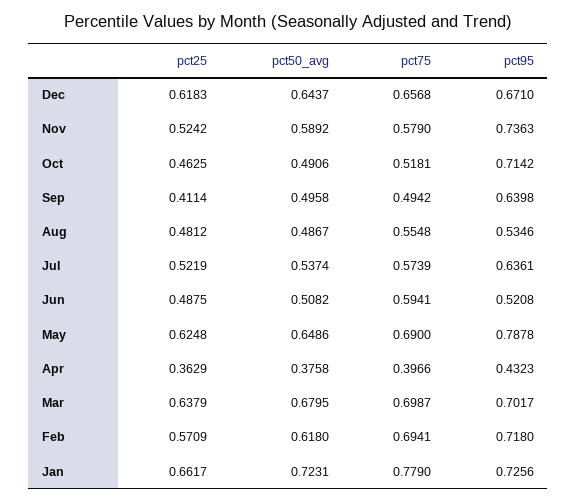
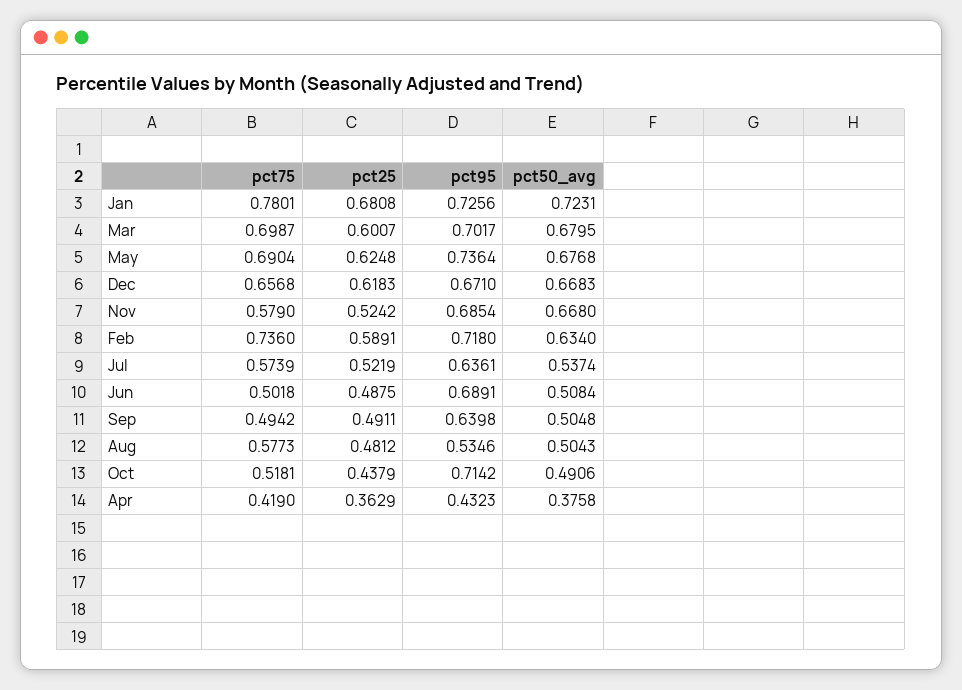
  {
    "pct25": {
      "Dec": 0.6183,
      "Nov": 0.5242,
-     "Oct": 0.4625,
+     "Oct": 0.4379,
-     "Sep": 0.4114,
+     "Sep": 0.4911,
      "Aug": 0.4812,
      "Jul": 0.5219,
      "Jun": 0.4875,
      "May": 0.6248,
      "Apr": 0.3629,
-     "Mar": 0.6379,
+     "Mar": 0.6007,
-     "Feb": 0.5709,
+     "Feb": 0.5891,
-     "Jan": 0.6617
+     "Jan": 0.6808
    },
    "pct50_avg": {
-     "Dec": 0.6437,
+     "Dec": 0.6683,
-     "Nov": 0.5892,
+     "Nov": 0.668,
      "Oct": 0.4906,
-     "Sep": 0.4958,
+     "Sep": 0.5048,
-     "Aug": 0.4867,
+     "Aug": 0.5043,
      "Jul": 0.5374,
-     "Jun": 0.5082,
+     "Jun": 0.5084,
-     "May": 0.6486,
+     "May": 0.6768,
      "Apr": 0.3758,
      "Mar": 0.6795,
-     "Feb": 0.618,
+     "Feb": 0.634,
      "Jan": 0.7231
    },
    "pct75": {
      "Dec": 0.6568,
      "Nov": 0.579,
      "Oct": 0.5181,
      "Sep": 0.4942,
-     "Aug": 0.5548,
+     "Aug": 0.5773,
      "Jul": 0.5739,
-     "Jun": 0.5941,
+     "Jun": 0.5018,
-     "May": 0.69,
+     "May": 0.6904,
-     "Apr": 0.3966,
+     "Apr": 0.419,
      "Mar": 0.6987,
-     "Feb": 0.6941,
+     "Feb": 0.736,
-     "Jan": 0.779
+     "Jan": 0.7801
    },
    "pct95": {
      "Dec": 0.671,
-     "Nov": 0.7363,
+     "Nov": 0.6854,
      "Oct": 0.7142,
      "Sep": 0.6398,
      "Aug": 0.5346,
      "Jul": 0.6361,
-     "Jun": 0.5208,
+     "Jun": 0.6891,
-     "May": 0.7878,
+     "May": 0.7364,
      "Apr": 0.4323,
      "Mar": 0.7017,
      "Feb": 0.718,
      "Jan": 0.7256
    }
  }

